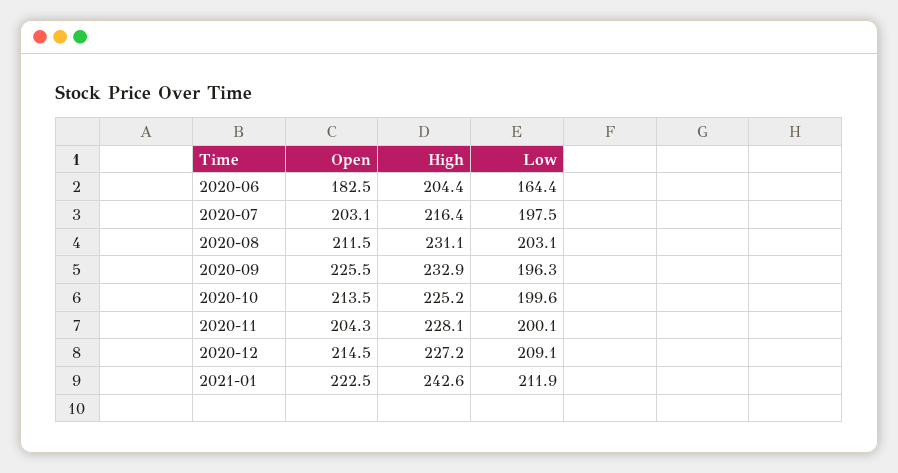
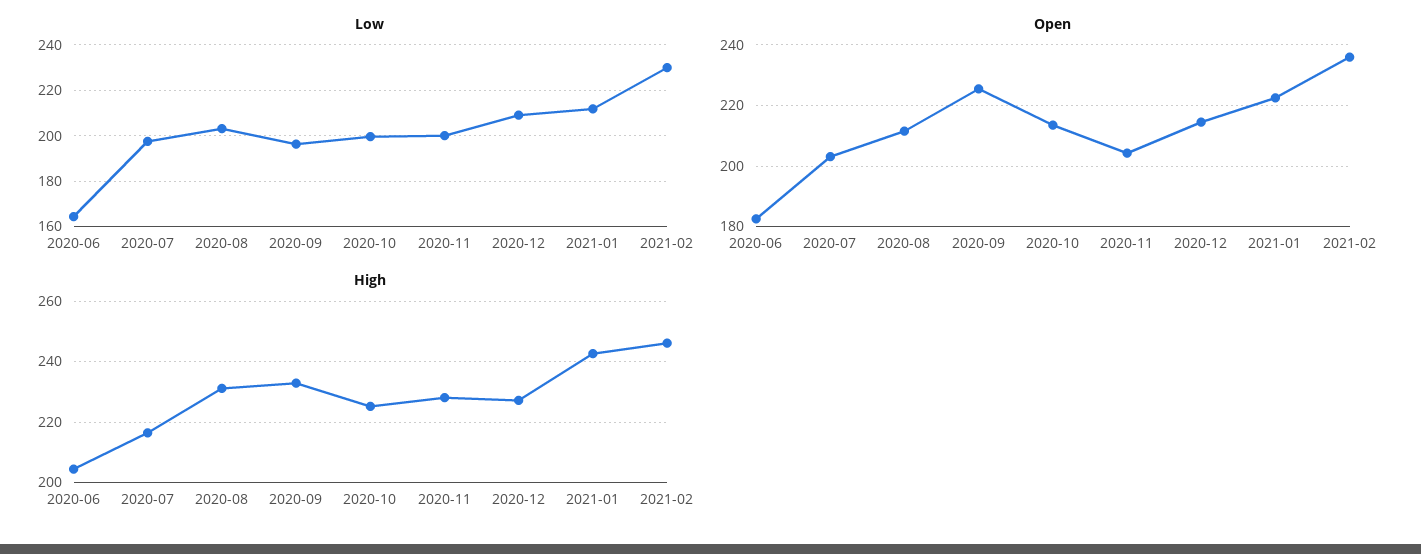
  {
    "Open": {
      "2020-06": 182.5,
      "2020-07": 203.1,
      "2020-08": 211.5,
      "2020-09": 225.5,
      "2020-10": 213.5,
      "2020-11": 204.3,
      "2020-12": 214.5,
-     "2021-01": 222.5
+     "2021-01": 222.5,
+     "2021-02": 236
    },
    "High": {
      "2020-06": 204.4,
      "2020-07": 216.4,
      "2020-08": 231.1,
      "2020-09": 232.9,
      "2020-10": 225.2,
      "2020-11": 228.1,
      "2020-12": 227.2,
-     "2021-01": 242.6
+     "2021-01": 242.6,
+     "2021-02": 246
    },
    "Low": {
      "2020-06": 164.4,
      "2020-07": 197.5,
      "2020-08": 203.1,
      "2020-09": 196.3,
      "2020-10": 199.6,
      "2020-11": 200.1,
      "2020-12": 209.1,
-     "2021-01": 211.9
+     "2021-01": 211.9,
+     "2021-02": 230
    }
  }

